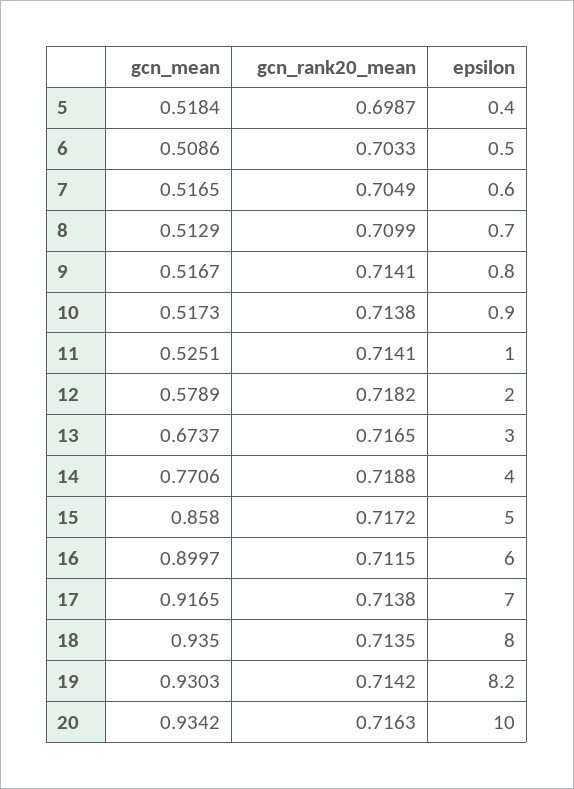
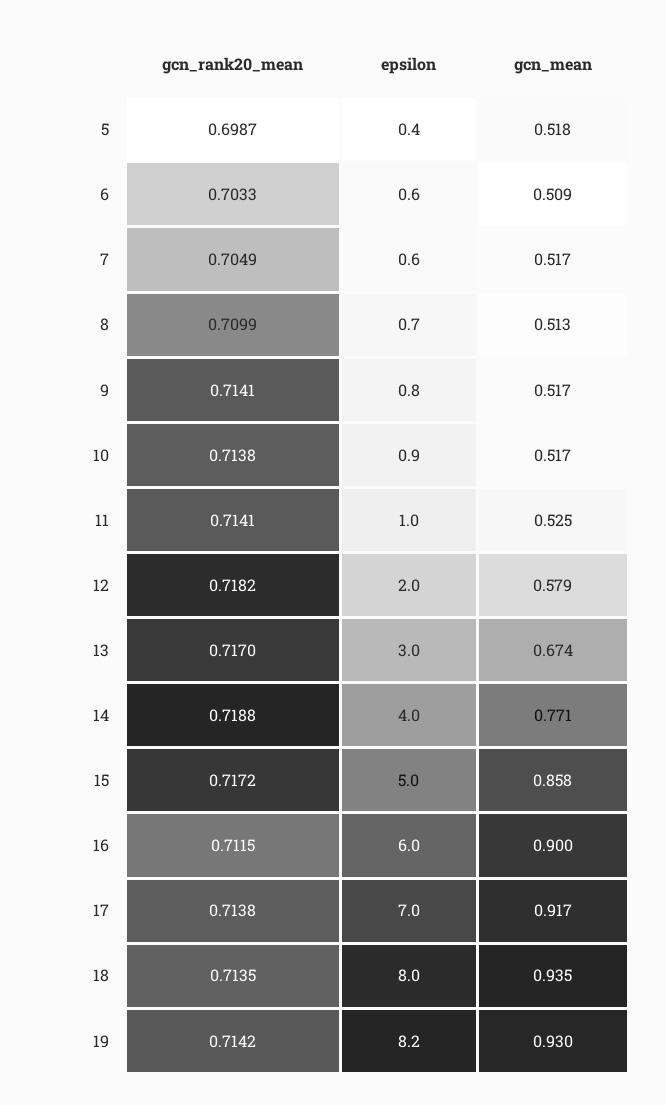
  {
    "gcn_mean": {
      "5": 0.5184,
      "6": 0.5086,
      "7": 0.5165,
      "8": 0.5129,
      "9": 0.5167,
      "10": 0.5173,
      "11": 0.5251,
      "12": 0.5789,
      "13": 0.6737,
      "14": 0.7706,
      "15": 0.858,
      "16": 0.8997,
      "17": 0.9165,
      "18": 0.935,
-     "19": 0.9303,
+     "19": 0.9303
-     "20": 0.9342
    },
    "gcn_rank20_mean": {
      "5": 0.6987,
      "6": 0.7033,
      "7": 0.7049,
      "8": 0.7099,
      "9": 0.7141,
      "10": 0.7138,
      "11": 0.7141,
      "12": 0.7182,
-     "13": 0.7165,
+     "13": 0.717,
      "14": 0.7188,
      "15": 0.7172,
      "16": 0.7115,
      "17": 0.7138,
      "18": 0.7135,
-     "19": 0.7142,
+     "19": 0.7142
-     "20": 0.7163
    },
    "epsilon": {
      "5": 0.4,
-     "6": 0.5,
+     "6": 0.6,
      "7": 0.6,
      "8": 0.7,
      "9": 0.8,
      "10": 0.9,
      "11": 1,
      "12": 2,
      "13": 3,
      "14": 4,
      "15": 5,
      "16": 6,
      "17": 7,
      "18": 8,
-     "19": 8.2,
+     "19": 8.2
-     "20": 10
    }
  }

